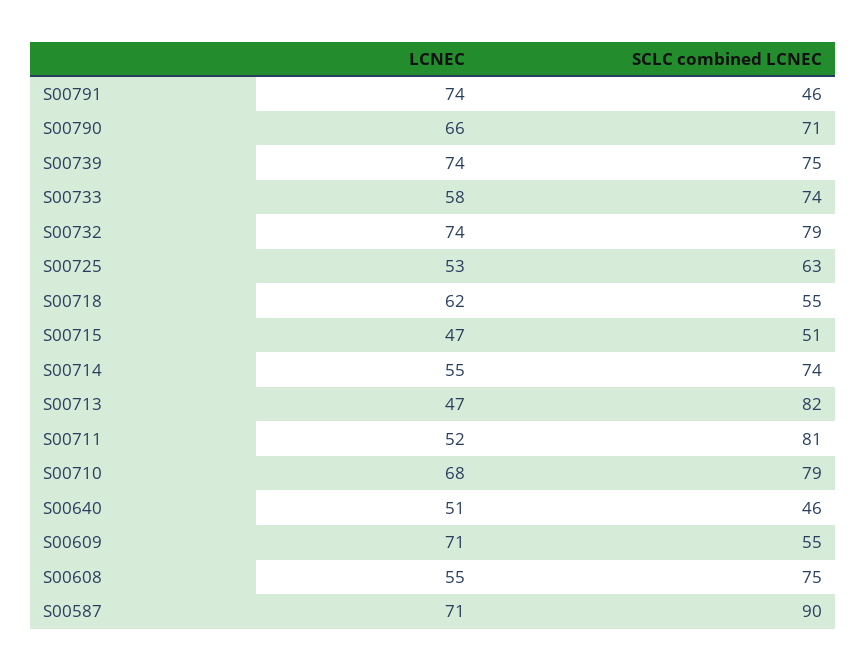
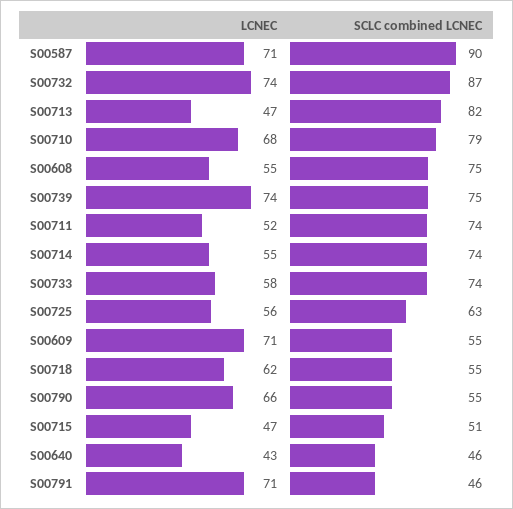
  {
    "LCNEC": {
-     "S00791": 74,
+     "S00791": 71,
      "S00790": 66,
      "S00739": 74,
      "S00733": 58,
      "S00732": 74,
-     "S00725": 53,
+     "S00725": 56,
      "S00718": 62,
      "S00715": 47,
      "S00714": 55,
      "S00713": 47,
      "S00711": 52,
      "S00710": 68,
-     "S00640": 51,
+     "S00640": 43,
      "S00609": 71,
      "S00608": 55,
      "S00587": 71
    },
    "SCLC combined LCNEC": {
      "S00791": 46,
-     "S00790": 71,
+     "S00790": 55,
      "S00739": 75,
      "S00733": 74,
-     "S00732": 79,
+     "S00732": 87,
      "S00725": 63,
      "S00718": 55,
      "S00715": 51,
      "S00714": 74,
      "S00713": 82,
-     "S00711": 81,
+     "S00711": 74,
      "S00710": 79,
      "S00640": 46,
      "S00609": 55,
      "S00608": 75,
      "S00587": 90
    }
  }

